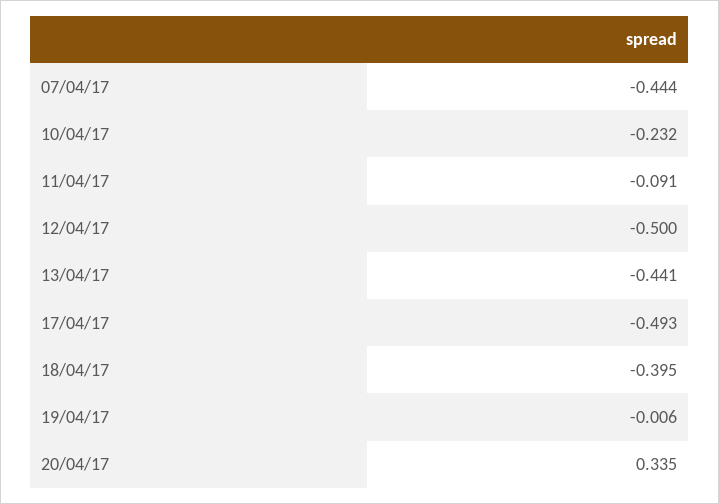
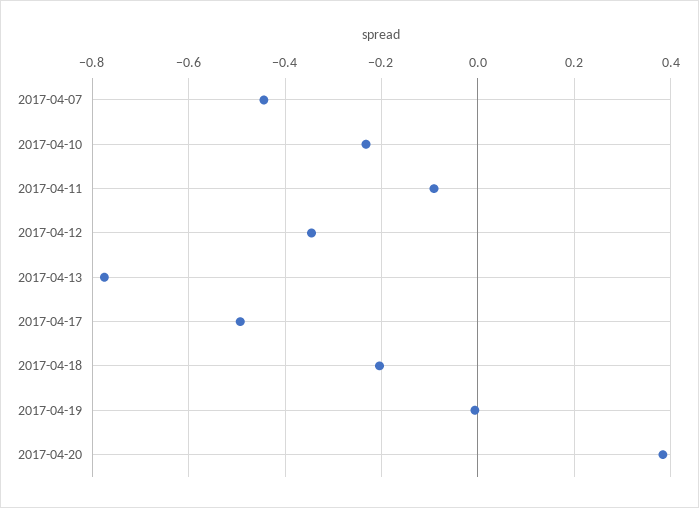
  {
    "07/04/17": -0.444,
    "10/04/17": -0.232,
    "11/04/17": -0.091,
-   "12/04/17": -0.5,
+   "12/04/17": -0.34,
-   "13/04/17": -0.441,
+   "13/04/17": -0.78,
    "17/04/17": -0.493,
-   "18/04/17": -0.395,
+   "18/04/17": -0.2,
    "19/04/17": -0.006,
-   "20/04/17": 0.335
+   "20/04/17": 0.38
  }

